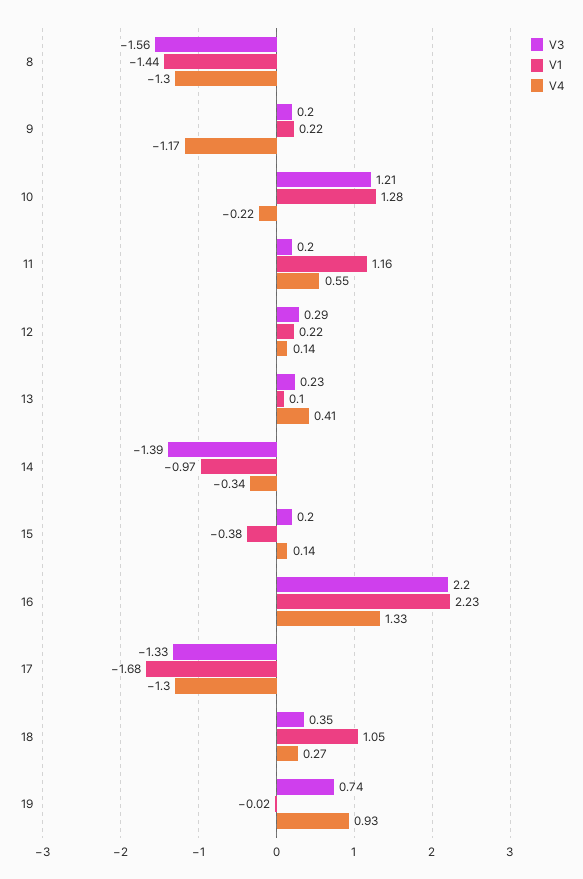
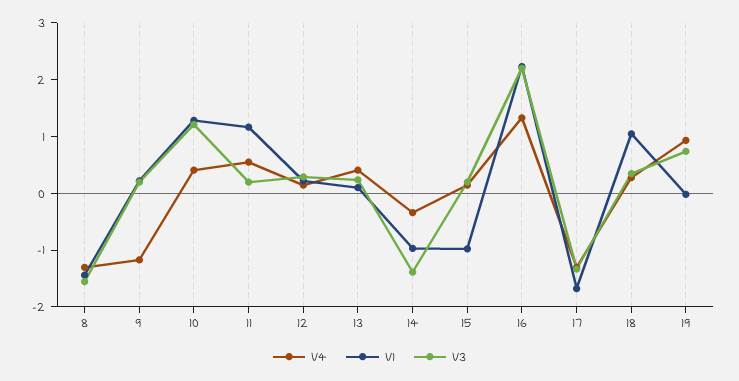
  {
    "V3": {
      "8": -1.56,
      "9": 0.2,
      "10": 1.21,
      "11": 0.2,
      "12": 0.29,
      "13": 0.23,
      "14": -1.39,
      "15": 0.2,
      "16": 2.2,
      "17": -1.33,
      "18": 0.35,
      "19": 0.74
    },
    "V1": {
      "8": -1.44,
      "9": 0.22,
      "10": 1.28,
      "11": 1.16,
      "12": 0.22,
      "13": 0.1,
      "14": -0.97,
-     "15": -0.38,
+     "15": -1,
      "16": 2.23,
      "17": -1.68,
      "18": 1.05,
      "19": -0.02
    },
    "V4": {
      "8": -1.3,
      "9": -1.17,
-     "10": -0.22,
+     "10": 0.4,
      "11": 0.55,
      "12": 0.14,
      "13": 0.41,
      "14": -0.34,
      "15": 0.14,
      "16": 1.33,
      "17": -1.3,
      "18": 0.27,
      "19": 0.93
    }
  }

